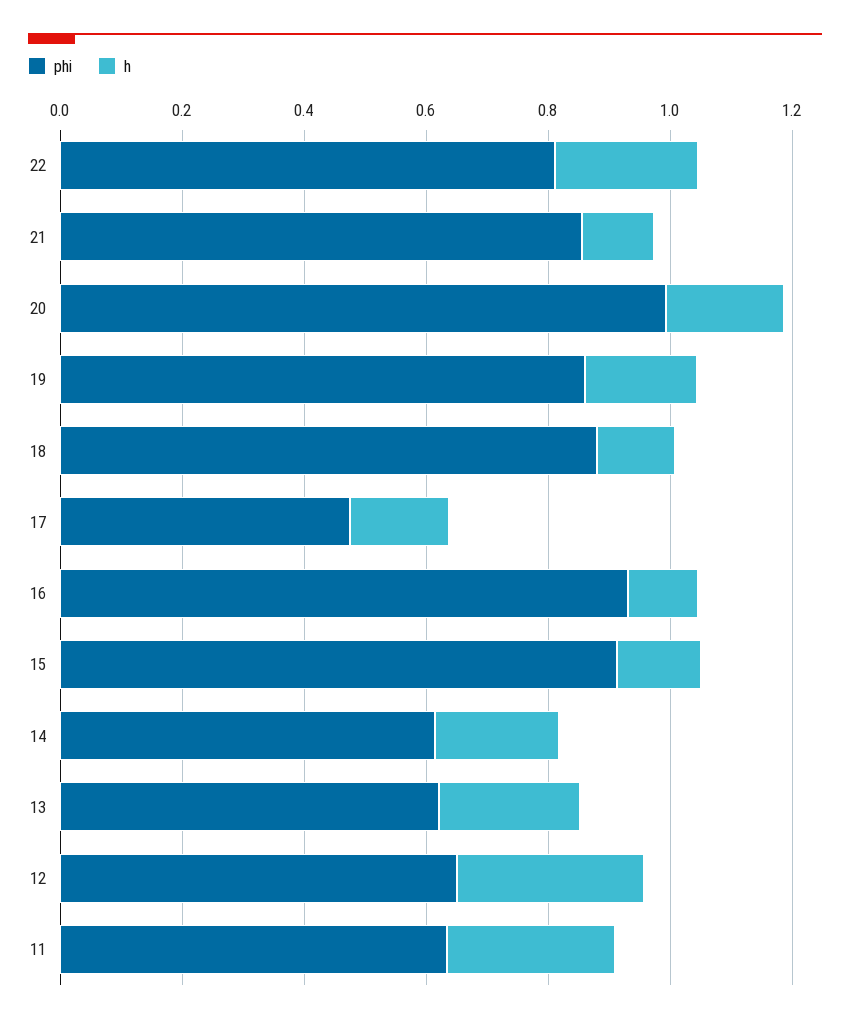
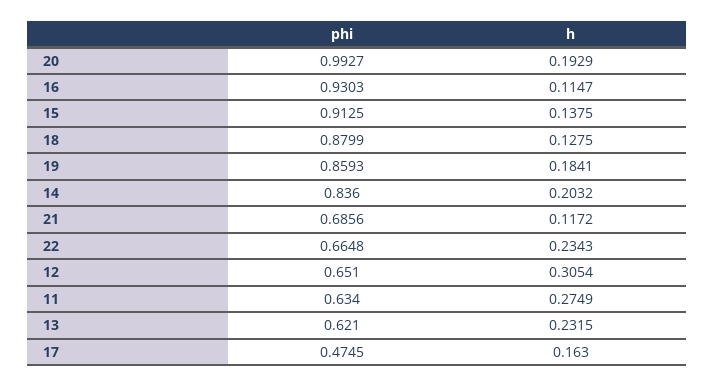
  {
    "phi": {
-     "22": 0.8,
+     "22": 0.6648,
-     "21": 0.85,
+     "21": 0.6856,
      "20": 0.9927,
      "19": 0.8593,
      "18": 0.8799,
      "17": 0.4745,
      "16": 0.9303,
      "15": 0.9125,
-     "14": 0.6,
+     "14": 0.836,
      "13": 0.621,
      "12": 0.651,
      "11": 0.634
    },
    "h": {
      "22": 0.2343,
      "21": 0.1172,
      "20": 0.1929,
      "19": 0.1841,
      "18": 0.1275,
      "17": 0.163,
      "16": 0.1147,
      "15": 0.1375,
      "14": 0.2032,
      "13": 0.2315,
      "12": 0.3054,
      "11": 0.2749
    }
  }

